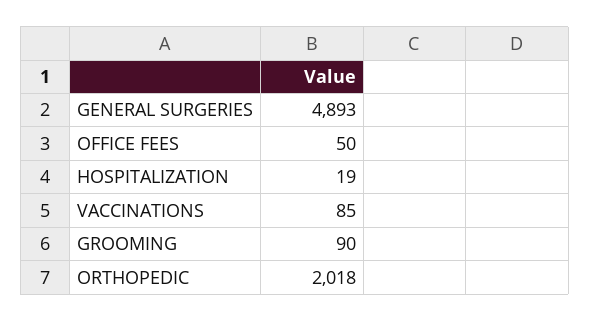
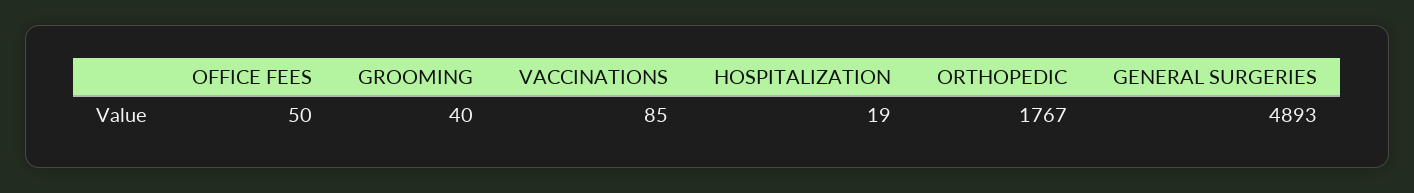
  {
    "GENERAL SURGERIES": 4893,
    "OFFICE FEES": 50,
    "HOSPITALIZATION": 19,
    "VACCINATIONS": 85,
-   "GROOMING": 90,
+   "GROOMING": 40,
-   "ORTHOPEDIC": 2018
+   "ORTHOPEDIC": 1767
  }

